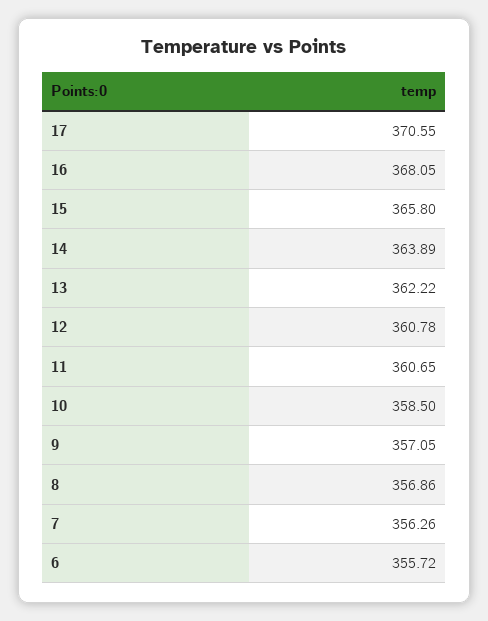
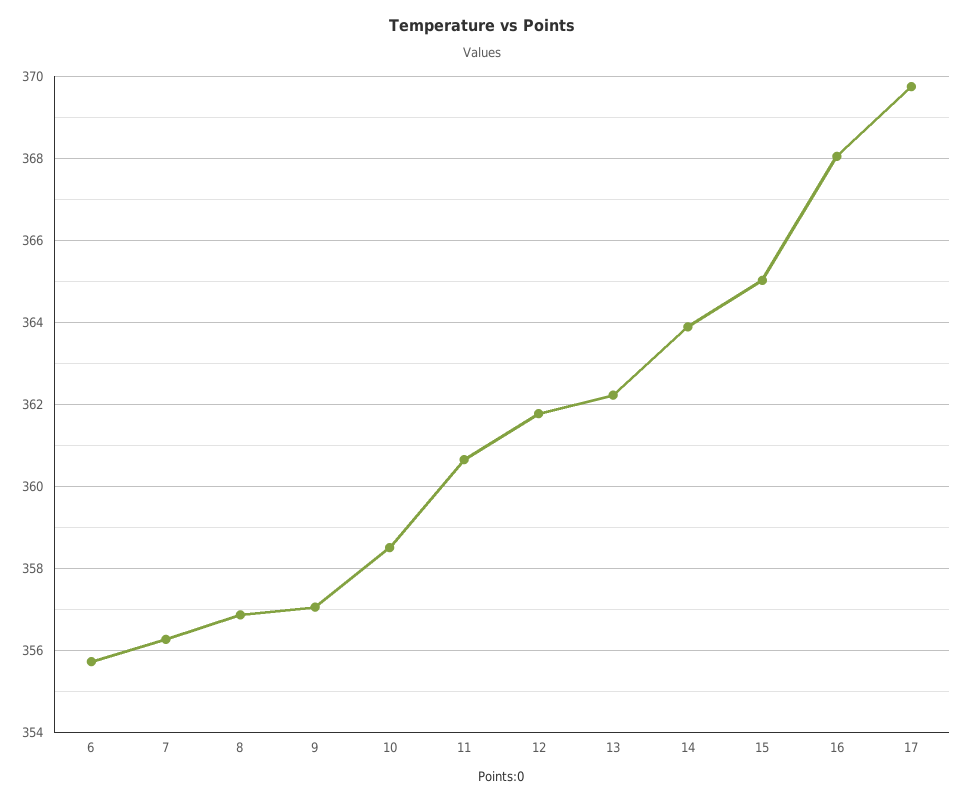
  {
-   "17": 370.55,
+   "17": 369.8,
    "16": 368.05,
-   "15": 365.8,
+   "15": 365,
    "14": 363.89,
    "13": 362.22,
-   "12": 360.78,
+   "12": 361.8,
    "11": 360.65,
    "10": 358.5,
    "9": 357.05,
    "8": 356.86,
    "7": 356.26,
    "6": 355.72
  }

